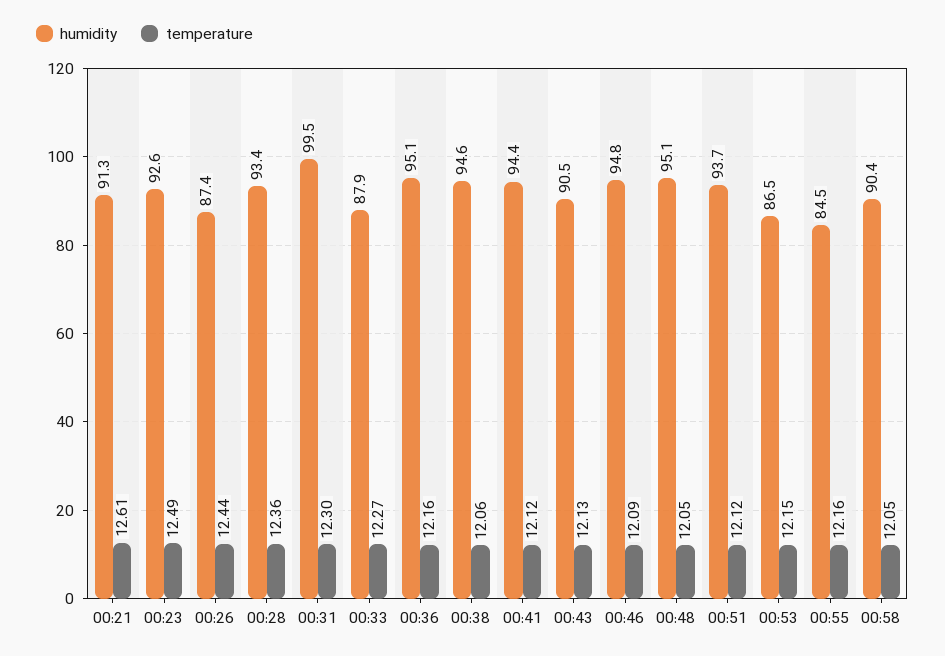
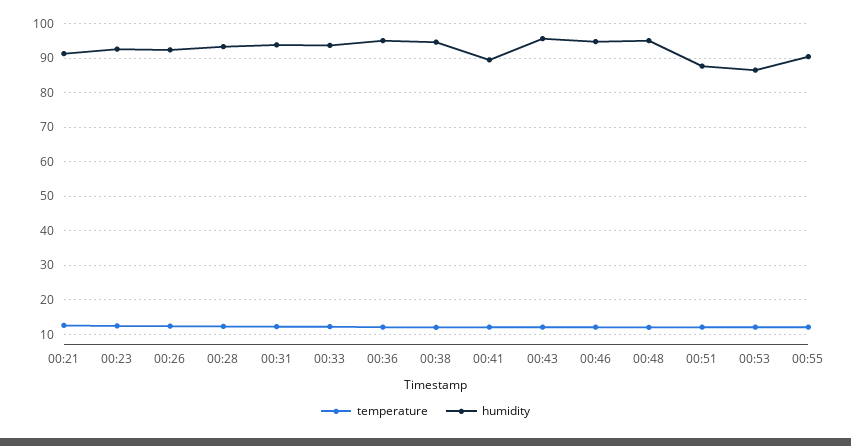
  {
    "humidity": {
      "00:21": 91.3,
      "00:23": 92.6,
-     "00:26": 87.4,
+     "00:26": 92,
      "00:28": 93.4,
-     "00:31": 99.5,
+     "00:31": 94,
-     "00:33": 87.9,
+     "00:33": 94,
      "00:36": 95.1,
      "00:38": 94.6,
-     "00:41": 94.4,
+     "00:41": 90,
-     "00:43": 90.5,
+     "00:43": 96,
      "00:46": 94.8,
      "00:48": 95.1,
-     "00:51": 93.7,
+     "00:51": 88,
      "00:53": 86.5,
-     "00:55": 84.5,
+     "00:55": 90
-     "00:58": 90.4
    },
    "temperature": {
      "00:21": 12.61,
      "00:23": 12.49,
      "00:26": 12.44,
      "00:28": 12.36,
      "00:31": 12.3,
      "00:33": 12.27,
      "00:36": 12.16,
      "00:38": 12.06,
      "00:41": 12.12,
      "00:43": 12.13,
      "00:46": 12.09,
      "00:48": 12.05,
      "00:51": 12.12,
      "00:53": 12.15,
-     "00:55": 12.16,
+     "00:55": 12.16
-     "00:58": 12.05
    }
  }

